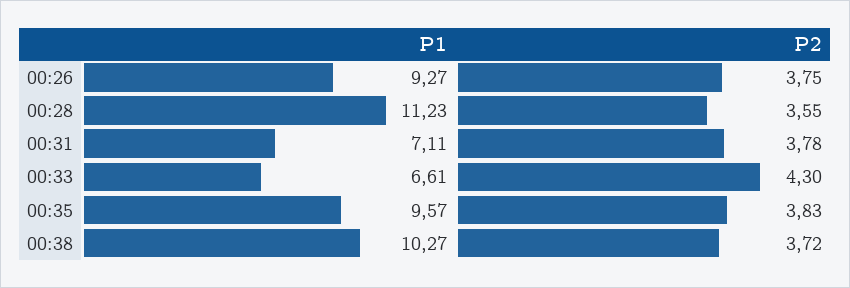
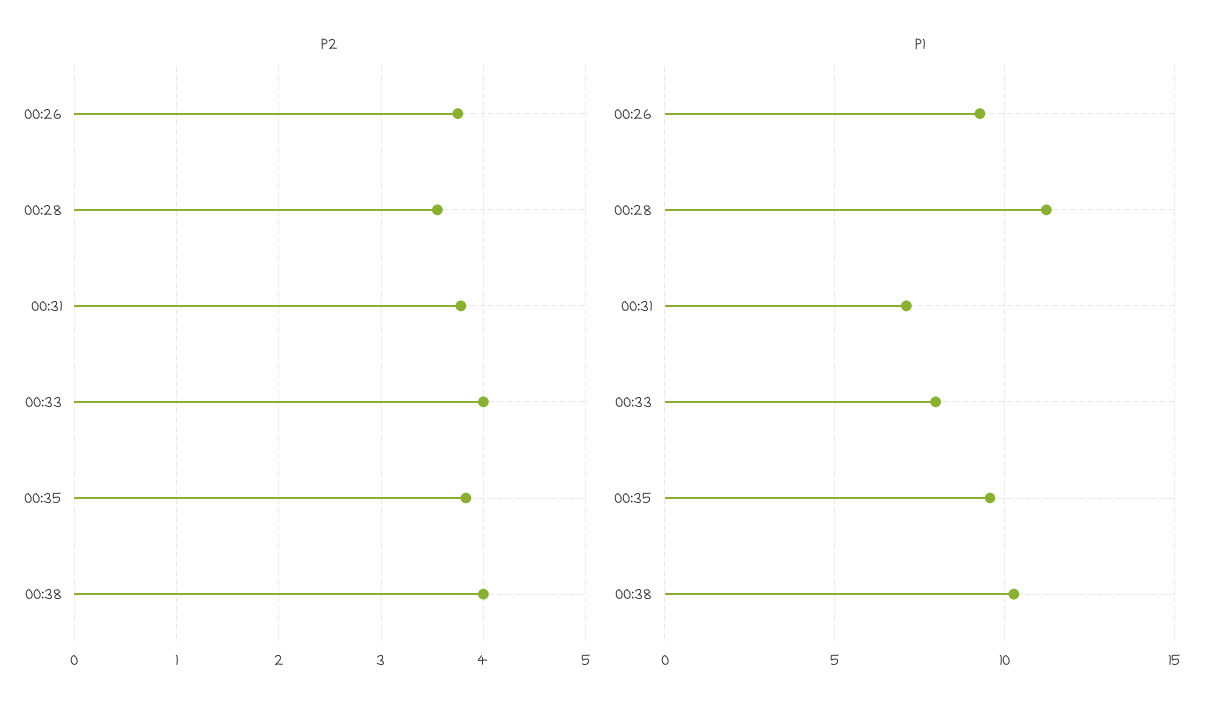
  {
    "P1": {
      "00:26": 9.27,
      "00:28": 11.23,
      "00:31": 7.11,
-     "00:33": 6.61,
+     "00:33": 8,
      "00:35": 9.57,
      "00:38": 10.27
    },
    "P2": {
      "00:26": 3.75,
      "00:28": 3.55,
      "00:31": 3.78,
-     "00:33": 4.3,
+     "00:33": 4,
      "00:35": 3.83,
-     "00:38": 3.72
+     "00:38": 4
    }
  }

